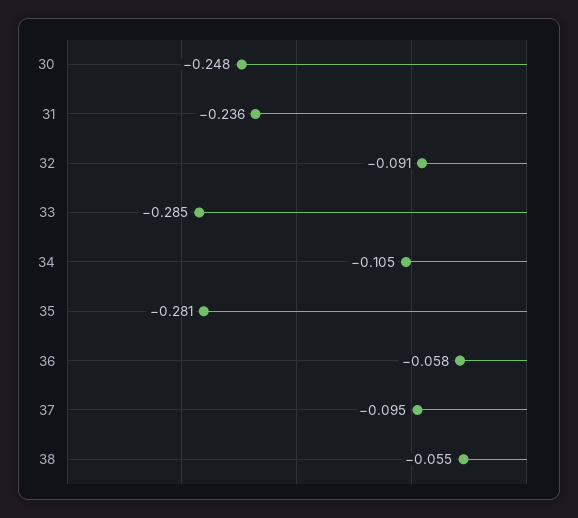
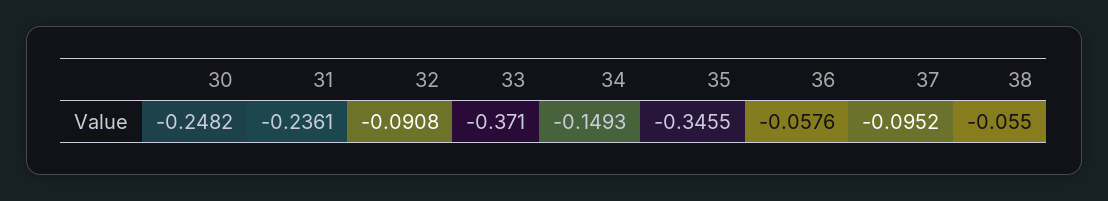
  {
    "30": -0.2482,
    "31": -0.2361,
    "32": -0.0908,
-   "33": -0.285,
+   "33": -0.371,
-   "34": -0.105,
+   "34": -0.1493,
-   "35": -0.281,
+   "35": -0.3455,
    "36": -0.0576,
    "37": -0.0952,
    "38": -0.055
  }

